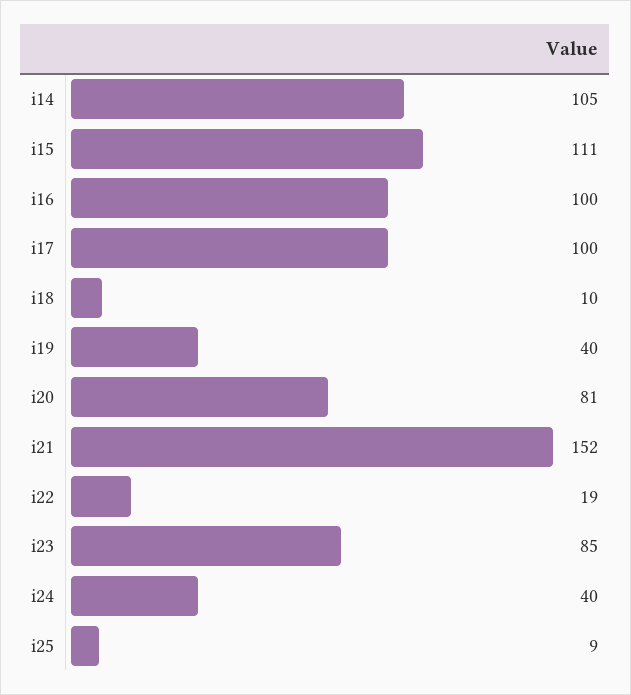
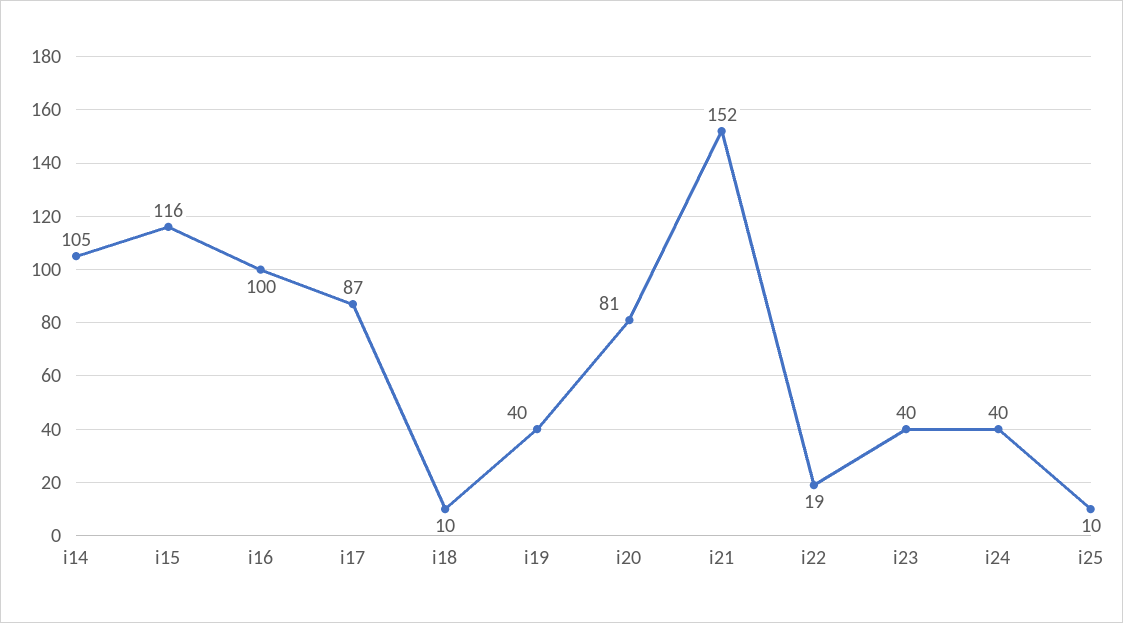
  {
    "i14": 105,
-   "i15": 111,
+   "i15": 116,
    "i16": 100,
-   "i17": 100,
+   "i17": 87,
    "i18": 10,
    "i19": 40,
    "i20": 81,
    "i21": 152,
    "i22": 19,
-   "i23": 85,
+   "i23": 40,
    "i24": 40,
-   "i25": 9
+   "i25": 10
  }

